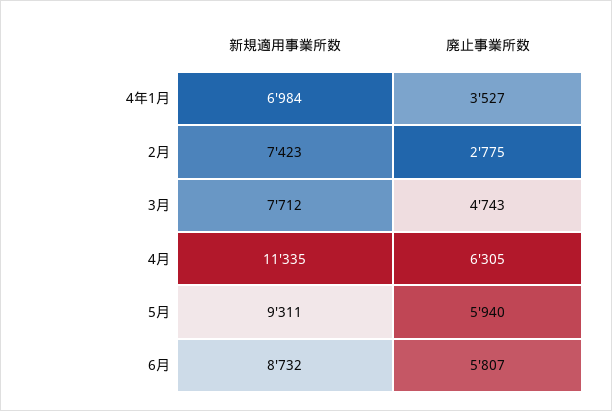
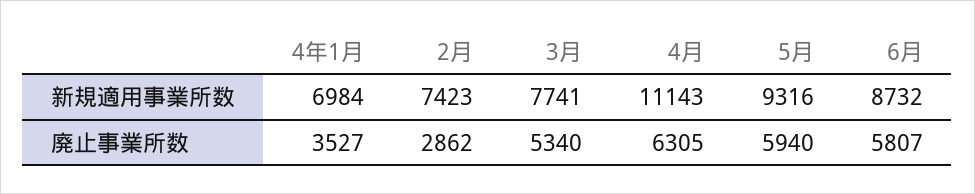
  {
    "新規適用事業所数": {
      "4年1月": 6984,
      "2月": 7423,
-     "3月": 7712,
+     "3月": 7741,
-     "4月": 11335,
+     "4月": 11143,
-     "5月": 9311,
+     "5月": 9316,
      "6月": 8732
    },
    "廃止事業所数": {
      "4年1月": 3527,
-     "2月": 2775,
+     "2月": 2862,
-     "3月": 4743,
+     "3月": 5340,
      "4月": 6305,
      "5月": 5940,
      "6月": 5807
    }
  }

